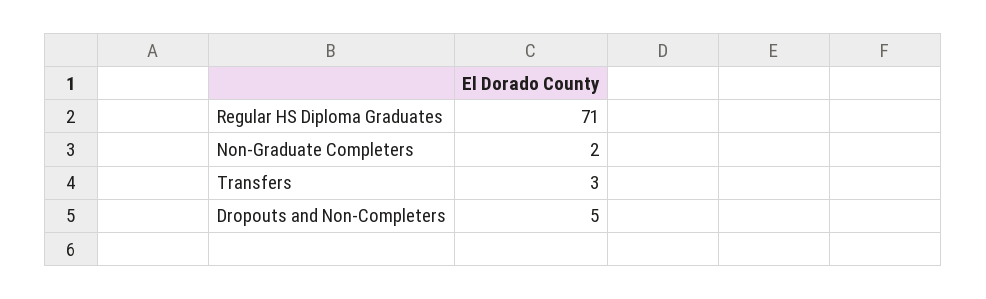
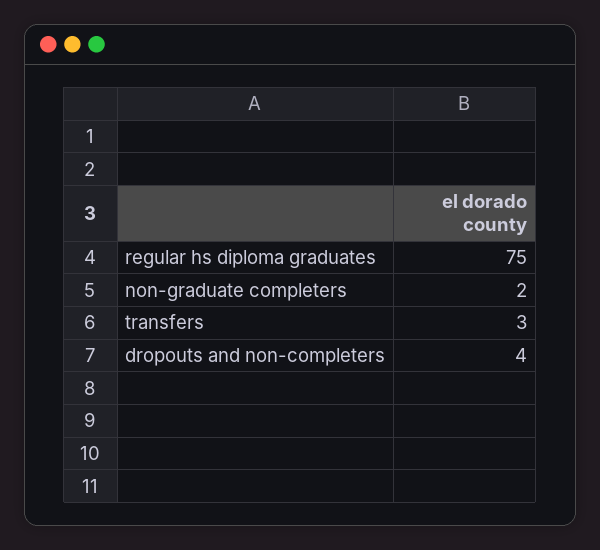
  {
-   "Regular HS Diploma Graduates": 71,
+   "Regular HS Diploma Graduates": 75,
    "Non-Graduate Completers": 2,
    "Transfers": 3,
-   "Dropouts and Non-Completers": 5
+   "Dropouts and Non-Completers": 4
  }

